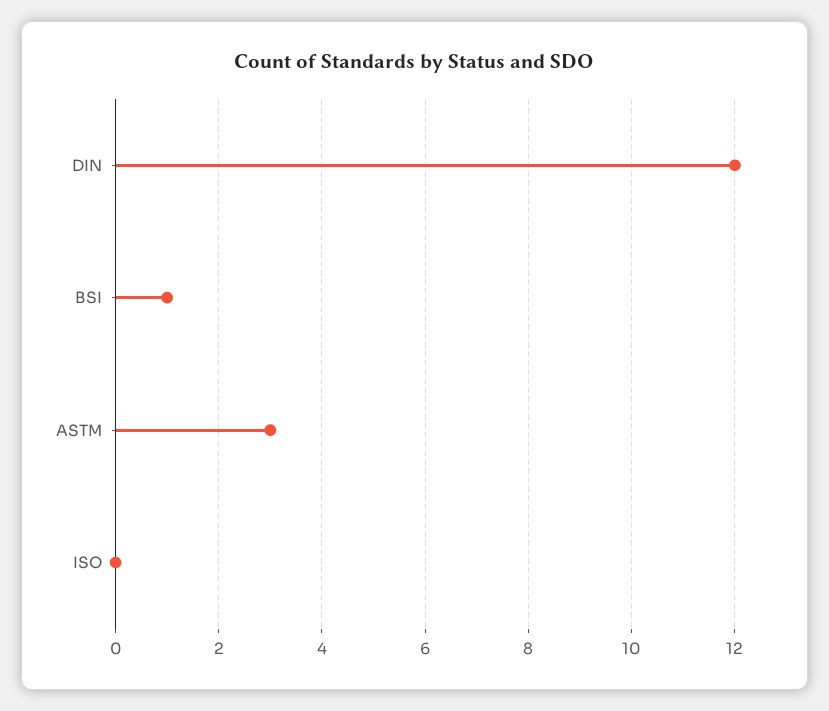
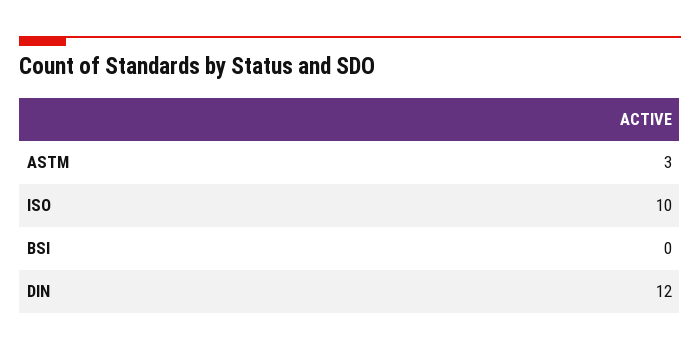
  {
    "DIN": 12,
-   "BSI": 1,
+   "BSI": 0,
    "ASTM": 3,
-   "ISO": 0
+   "ISO": 10
  }

